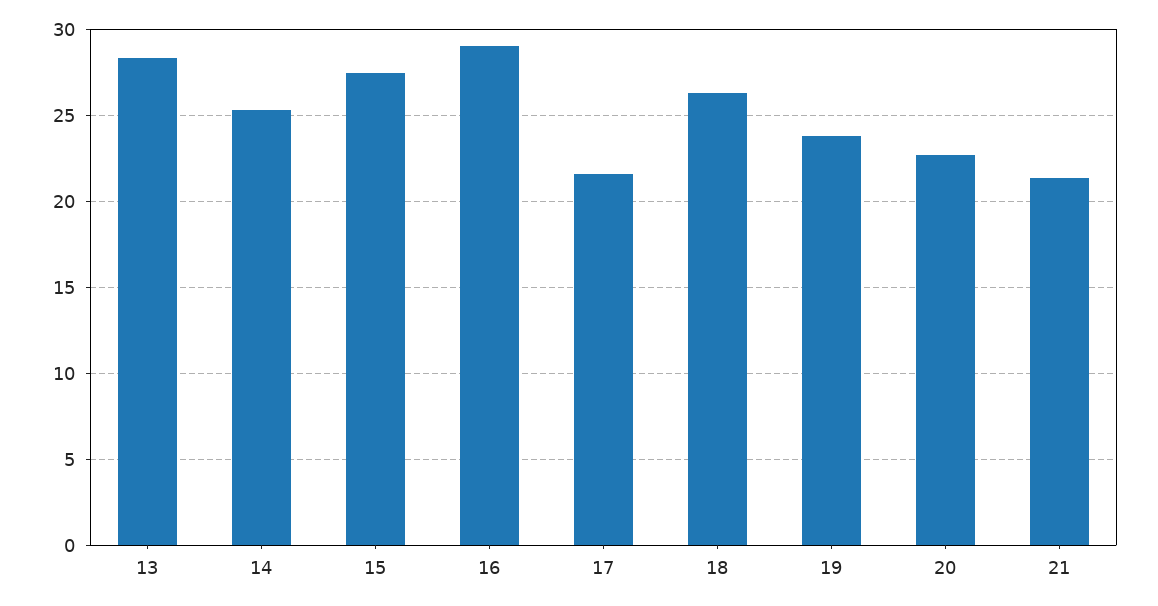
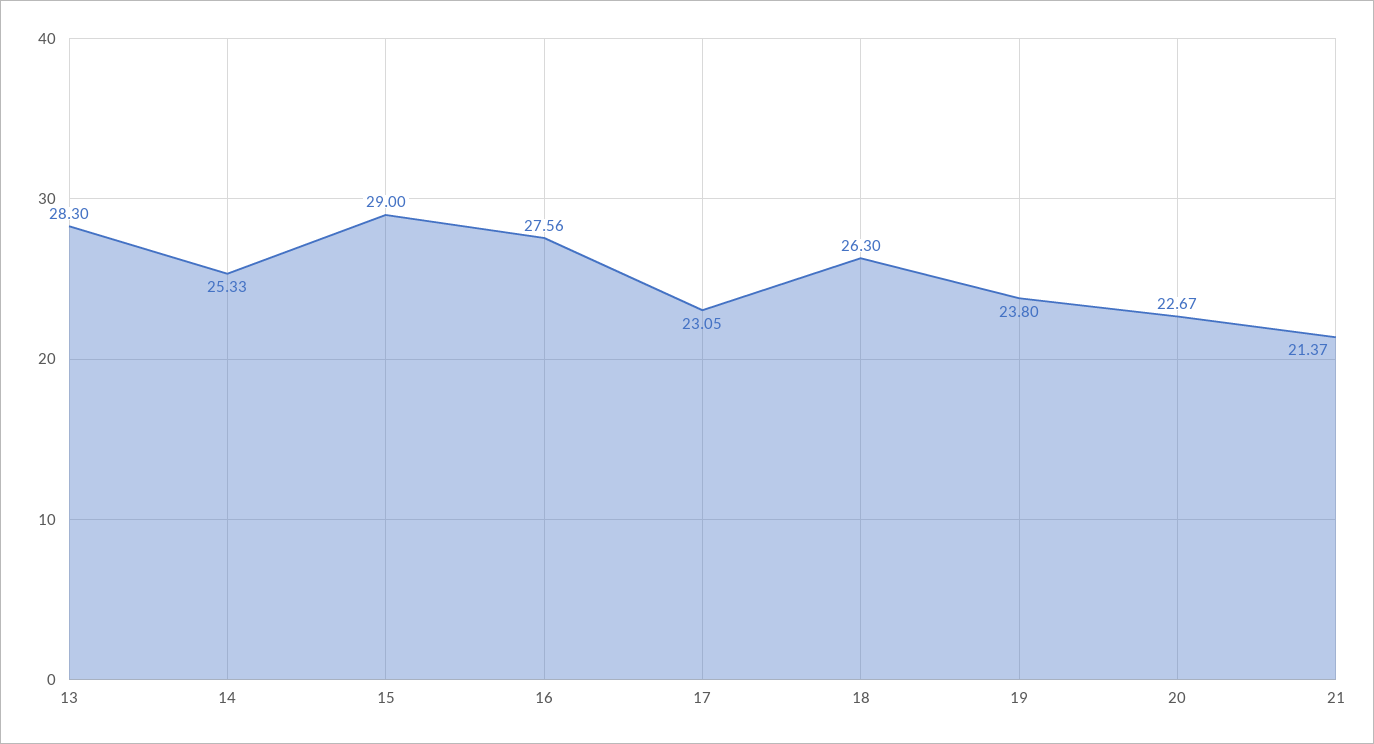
  {
    "13": 28.3,
    "14": 25.33,
-   "15": 27.5,
+   "15": 29,
-   "16": 29,
+   "16": 27.56,
-   "17": 21.5,
+   "17": 23.05,
    "18": 26.3,
    "19": 23.8,
    "20": 22.67,
    "21": 21.37
  }

